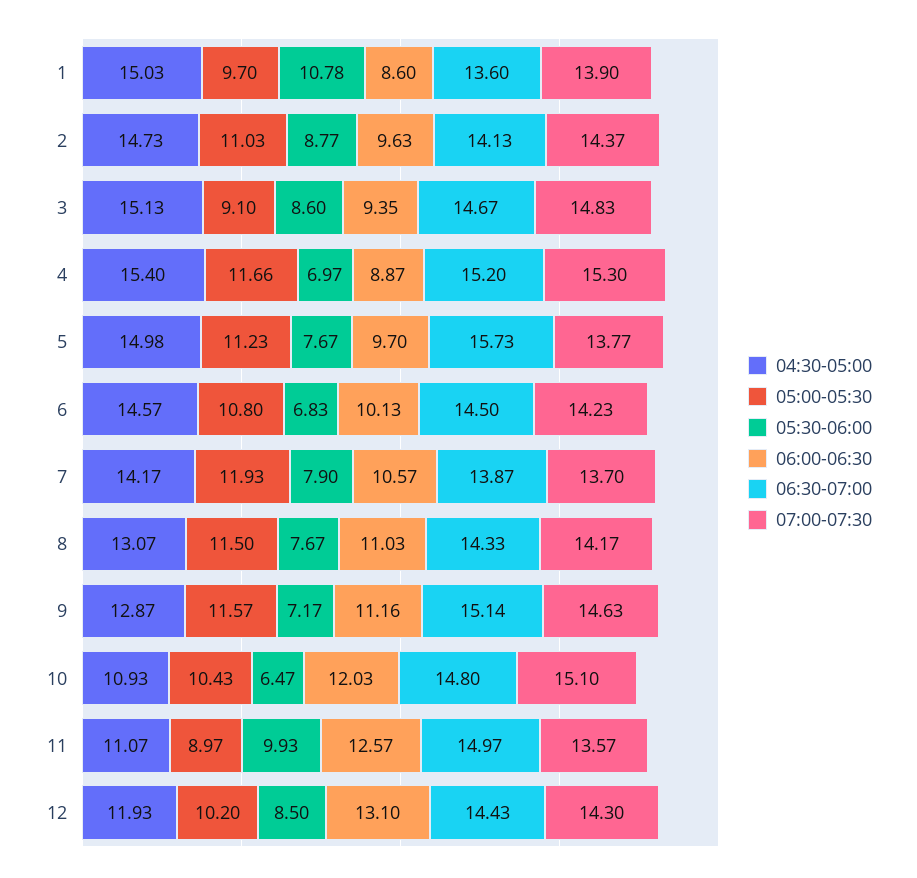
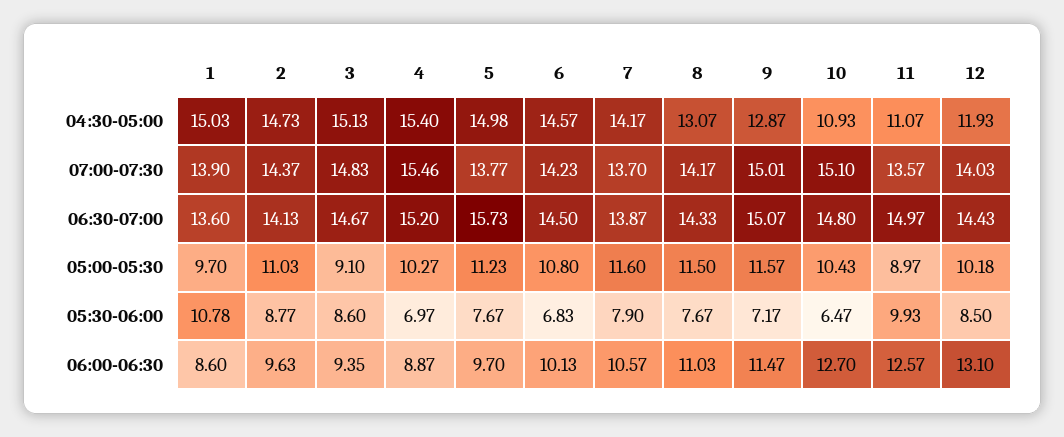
  {
    "04:30-05:00": {
      "1": 15.03,
      "2": 14.73,
      "3": 15.13,
      "4": 15.4,
      "5": 14.98,
      "6": 14.57,
      "7": 14.17,
      "8": 13.07,
      "9": 12.87,
      "10": 10.93,
      "11": 11.07,
      "12": 11.93
    },
    "05:00-05:30": {
      "1": 9.7,
      "2": 11.03,
      "3": 9.1,
-     "4": 11.66,
+     "4": 10.27,
      "5": 11.23,
      "6": 10.8,
-     "7": 11.93,
+     "7": 11.6,
      "8": 11.5,
      "9": 11.57,
      "10": 10.43,
      "11": 8.97,
-     "12": 10.2
+     "12": 10.18
    },
    "05:30-06:00": {
      "1": 10.78,
      "2": 8.77,
      "3": 8.6,
      "4": 6.97,
      "5": 7.67,
      "6": 6.83,
      "7": 7.9,
      "8": 7.67,
      "9": 7.17,
      "10": 6.47,
      "11": 9.93,
      "12": 8.5
    },
    "06:00-06:30": {
      "1": 8.6,
      "2": 9.63,
      "3": 9.35,
      "4": 8.87,
      "5": 9.7,
      "6": 10.13,
      "7": 10.57,
      "8": 11.03,
-     "9": 11.16,
+     "9": 11.47,
-     "10": 12.03,
+     "10": 12.7,
      "11": 12.57,
      "12": 13.1
    },
    "06:30-07:00": {
      "1": 13.6,
      "2": 14.13,
      "3": 14.67,
      "4": 15.2,
      "5": 15.73,
      "6": 14.5,
      "7": 13.87,
      "8": 14.33,
-     "9": 15.14,
+     "9": 15.07,
      "10": 14.8,
      "11": 14.97,
      "12": 14.43
    },
    "07:00-07:30": {
      "1": 13.9,
      "2": 14.37,
      "3": 14.83,
-     "4": 15.3,
+     "4": 15.46,
      "5": 13.77,
      "6": 14.23,
      "7": 13.7,
      "8": 14.17,
-     "9": 14.63,
+     "9": 15.01,
      "10": 15.1,
      "11": 13.57,
-     "12": 14.3
+     "12": 14.03
    }
  }

